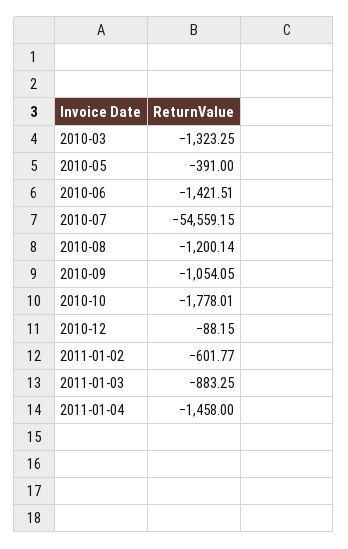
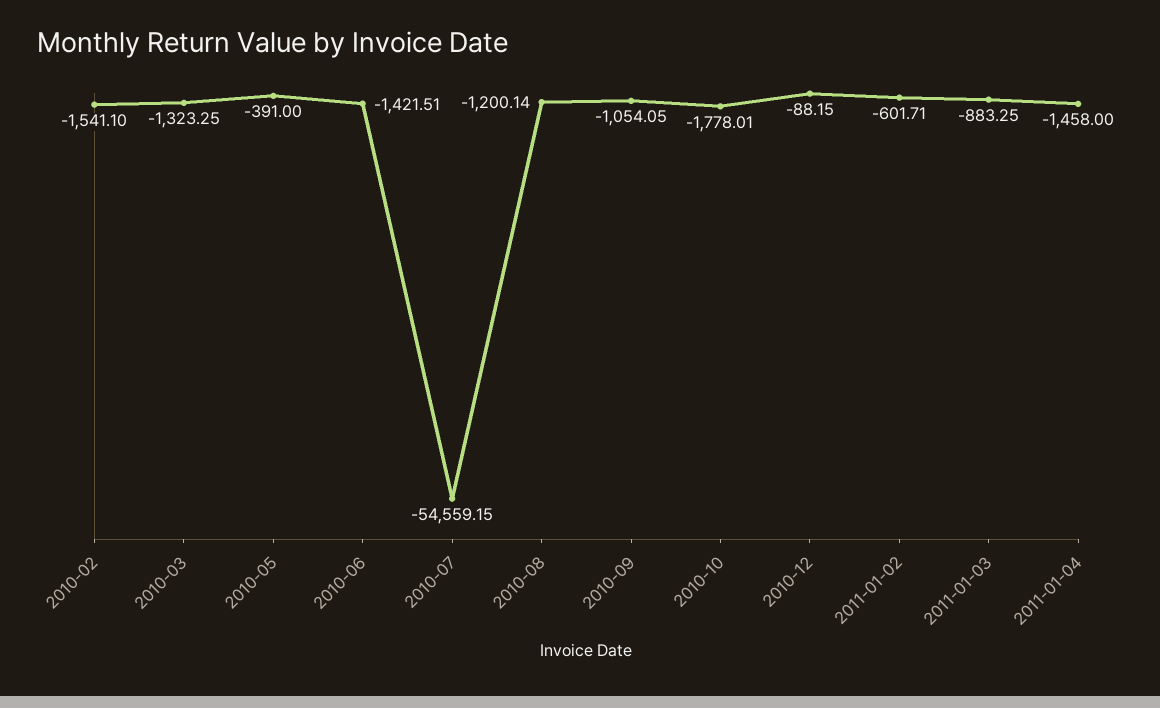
  {
    "2010-03": -1323.25,
    "2010-05": -391,
    "2010-06": -1421.51,
    "2010-07": -54559.15,
    "2010-08": -1200.14,
    "2010-09": -1054.05,
    "2010-10": -1778.01,
    "2010-12": -88.15,
-   "2011-01-02": -601.77,
+   "2011-01-02": -601.71,
    "2011-01-03": -883.25,
-   "2011-01-04": -1458
+   "2011-01-04": -1458,
+   "2010-02": -1541.1
  }

